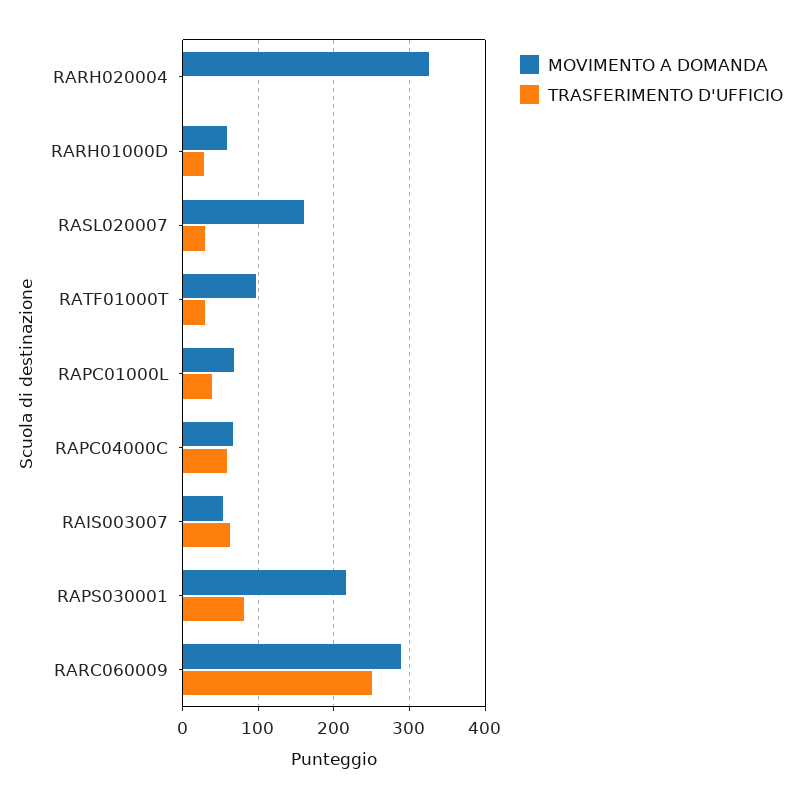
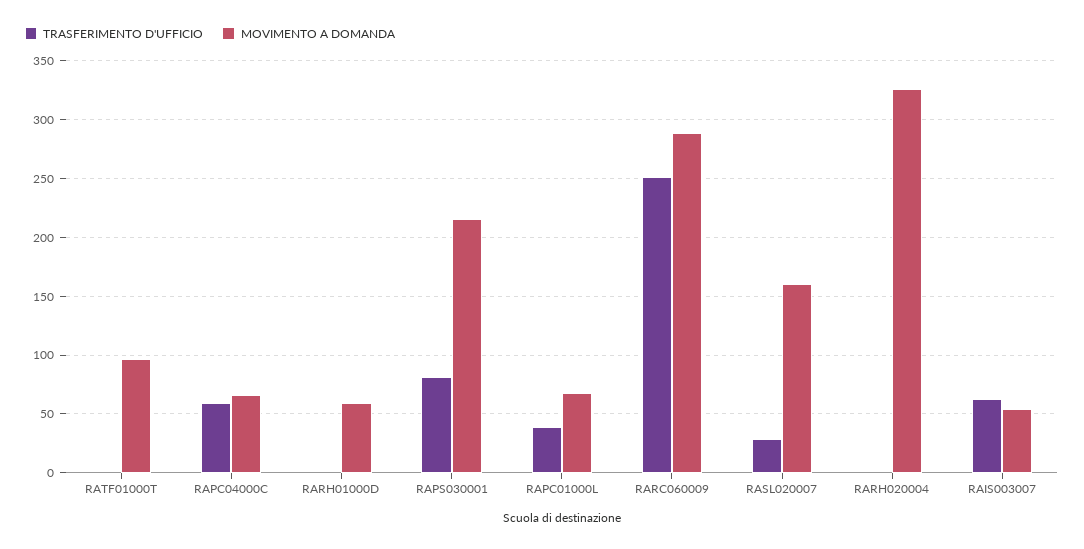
  {
    "MOVIMENTO A DOMANDA": {
      "RARH020004": 330,
      "RARH01000D": 60,
      "RASL020007": 160,
      "RATF01000T": 100,
      "RAPC01000L": 70,
      "RAPC04000C": 70,
      "RAIS003007": 50,
      "RAPS030001": 220,
      "RARC060009": 290
    },
    "TRASFERIMENTO D'UFFICIO": {
      "RARH020004": 0,
-     "RARH01000D": 30,
+     "RARH01000D": 0,
      "RASL020007": 30,
-     "RATF01000T": 30,
+     "RATF01000T": 0,
      "RAPC01000L": 40,
      "RAPC04000C": 60,
      "RAIS003007": 60,
      "RAPS030001": 80,
      "RARC060009": 250
    }
  }

